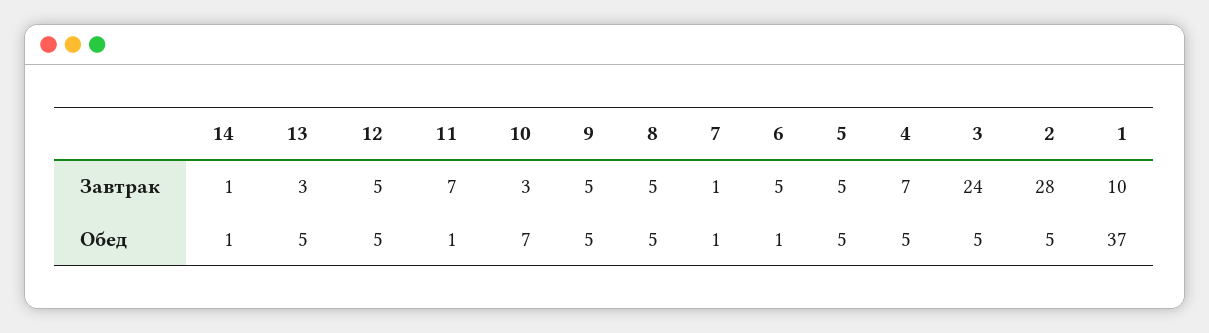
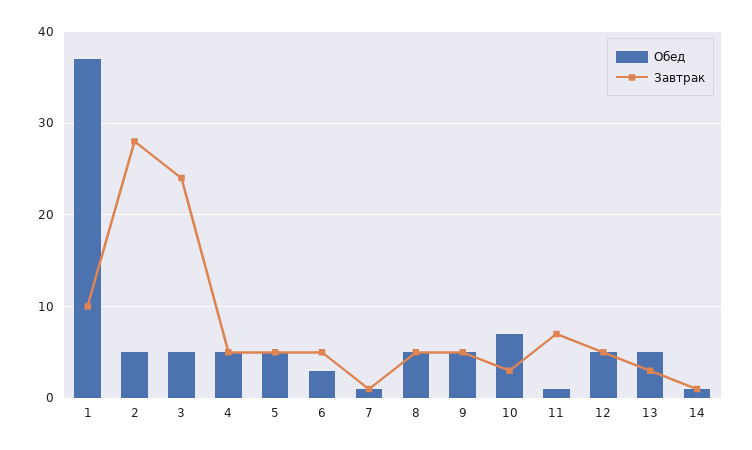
  {
    "Завтрак": {
      "14": 1,
      "13": 3,
      "12": 5,
      "11": 7,
      "10": 3,
      "9": 5,
      "8": 5,
      "7": 1,
      "6": 5,
      "5": 5,
-     "4": 7,
+     "4": 5,
      "3": 24,
      "2": 28,
      "1": 10
    },
    "Обед": {
      "14": 1,
      "13": 5,
      "12": 5,
      "11": 1,
      "10": 7,
      "9": 5,
      "8": 5,
      "7": 1,
-     "6": 1,
+     "6": 3,
      "5": 5,
      "4": 5,
      "3": 5,
      "2": 5,
      "1": 37
    }
  }

